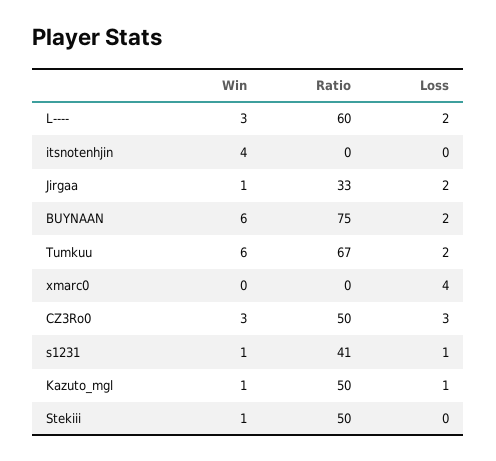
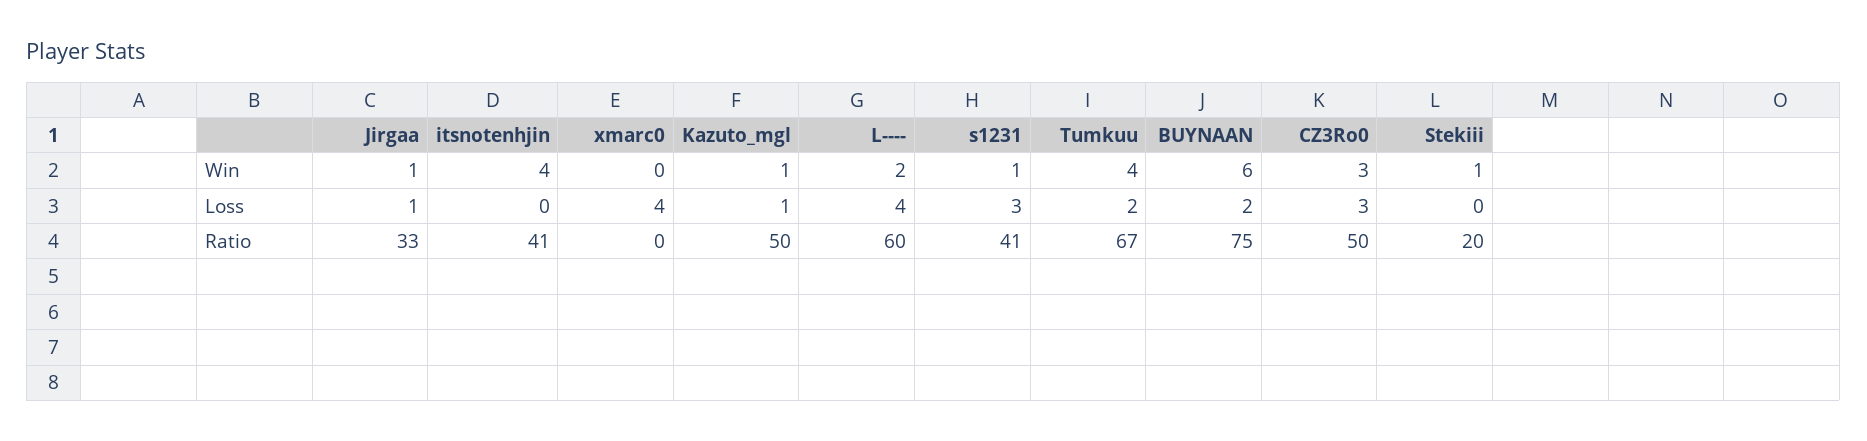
  {
    "Win": {
-     "L----": 3,
+     "L----": 2,
      "itsnotenhjin": 4,
      "Jirgaa": 1,
      "BUYNAAN": 6,
-     "Tumkuu": 6,
+     "Tumkuu": 4,
      "xmarc0": 0,
      "CZ3Ro0": 3,
      "s1231": 1,
      "Kazuto_mgl": 1,
      "Stekiii": 1
    },
    "Ratio": {
      "L----": 60,
-     "itsnotenhjin": 0,
+     "itsnotenhjin": 41,
      "Jirgaa": 33,
      "BUYNAAN": 75,
      "Tumkuu": 67,
      "xmarc0": 0,
      "CZ3Ro0": 50,
      "s1231": 41,
      "Kazuto_mgl": 50,
-     "Stekiii": 50
+     "Stekiii": 20
    },
    "Loss": {
-     "L----": 2,
+     "L----": 4,
      "itsnotenhjin": 0,
-     "Jirgaa": 2,
+     "Jirgaa": 1,
      "BUYNAAN": 2,
      "Tumkuu": 2,
      "xmarc0": 4,
      "CZ3Ro0": 3,
-     "s1231": 1,
+     "s1231": 3,
      "Kazuto_mgl": 1,
      "Stekiii": 0
    }
  }

